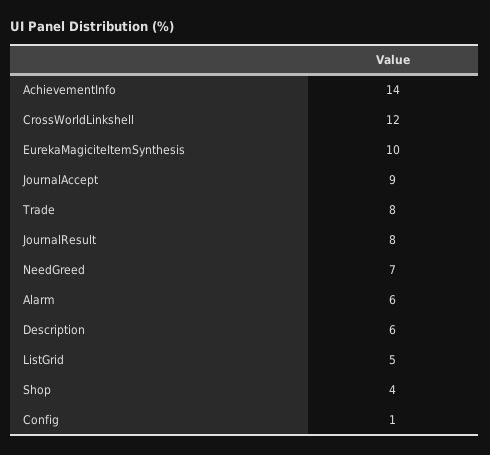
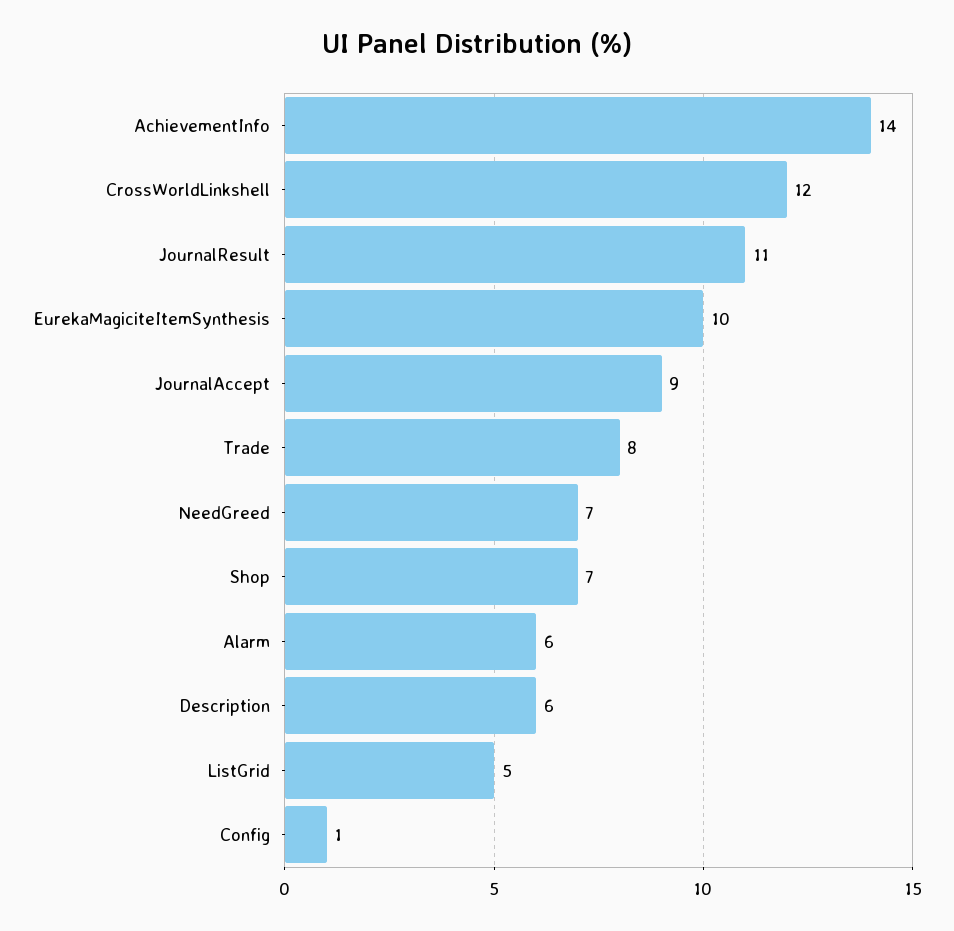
  {
    "AchievementInfo": 14,
    "CrossWorldLinkshell": 12,
    "EurekaMagiciteItemSynthesis": 10,
    "JournalAccept": 9,
    "Trade": 8,
-   "JournalResult": 8,
+   "JournalResult": 11,
    "NeedGreed": 7,
    "Alarm": 6,
    "Description": 6,
    "ListGrid": 5,
-   "Shop": 4,
+   "Shop": 7,
    "Config": 1
  }

